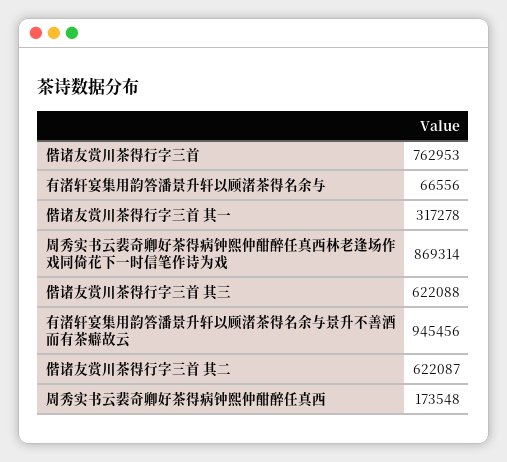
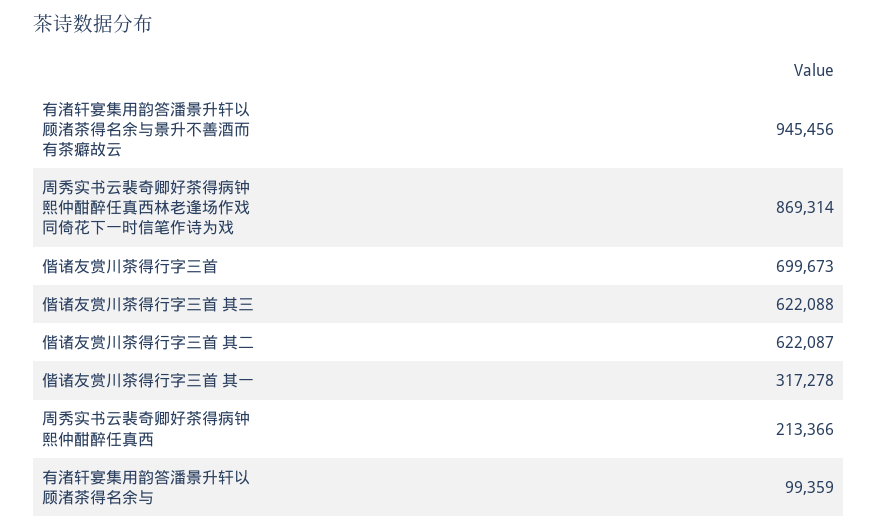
  {
-   "偕诸友赏川茶得行字三首": 762953,
+   "偕诸友赏川茶得行字三首": 699673,
-   "有渚轩宴集用韵答潘景升轩以顾渚茶得名余与": 66556,
+   "有渚轩宴集用韵答潘景升轩以顾渚茶得名余与": 99359,
    "偕诸友赏川茶得行字三首 其一": 317278,
    "周秀实书云裴奇卿好茶得病钟熙仲酣醉任真西林老逢场作戏同倚花下一时信笔作诗为戏": 869314,
    "偕诸友赏川茶得行字三首 其三": 622088,
    "有渚轩宴集用韵答潘景升轩以顾渚茶得名余与景升不善酒而有茶癖故云": 945456,
    "偕诸友赏川茶得行字三首 其二": 622087,
-   "周秀实书云裴奇卿好茶得病钟熙仲酣醉任真西": 173548
+   "周秀实书云裴奇卿好茶得病钟熙仲酣醉任真西": 213366
  }

